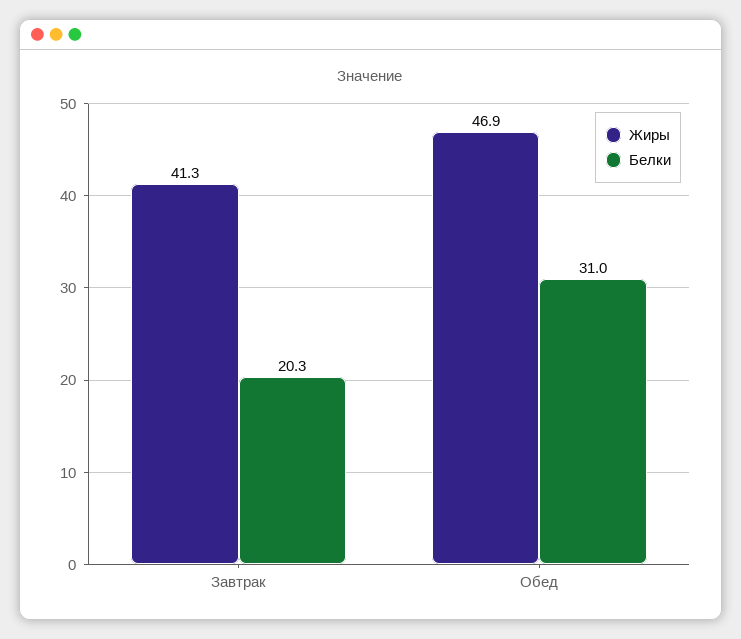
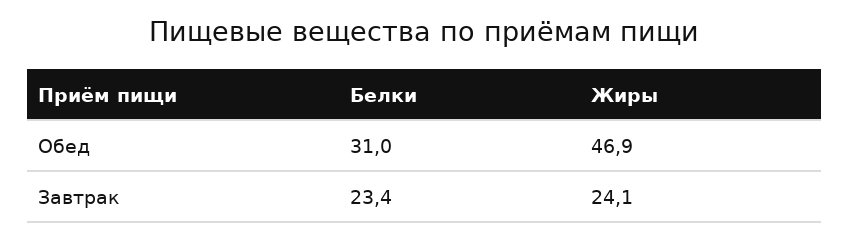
  {
    "Жиры": {
-     "Завтрак": 41.3,
+     "Завтрак": 24.1,
      "Обед": 46.9
    },
    "Белки": {
-     "Завтрак": 20.3,
+     "Завтрак": 23.4,
      "Обед": 31
    }
  }

